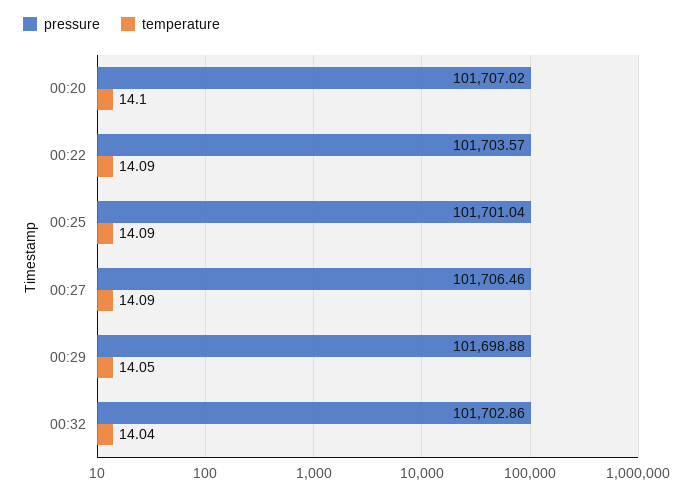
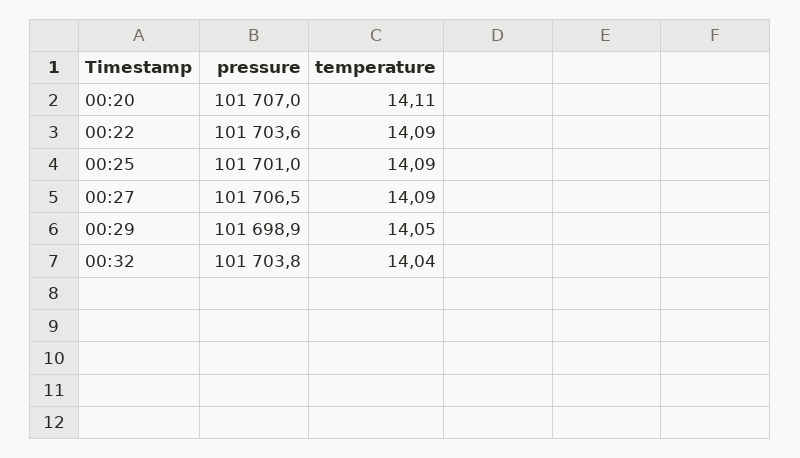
  {
    "pressure": {
      "00:20": 101707.02,
      "00:22": 101703.57,
      "00:25": 101701.04,
      "00:27": 101706.46,
      "00:29": 101698.88,
-     "00:32": 101702.86
+     "00:32": 101703.8
    },
    "temperature": {
-     "00:20": 14.1,
+     "00:20": 14.11,
      "00:22": 14.09,
      "00:25": 14.09,
      "00:27": 14.09,
      "00:29": 14.05,
      "00:32": 14.04
    }
  }

